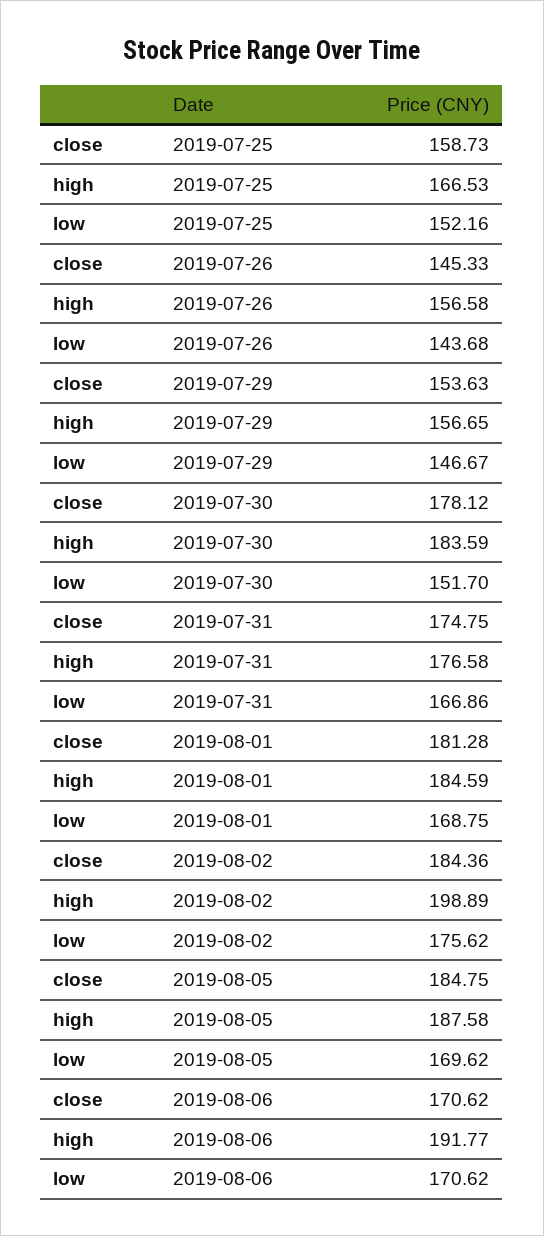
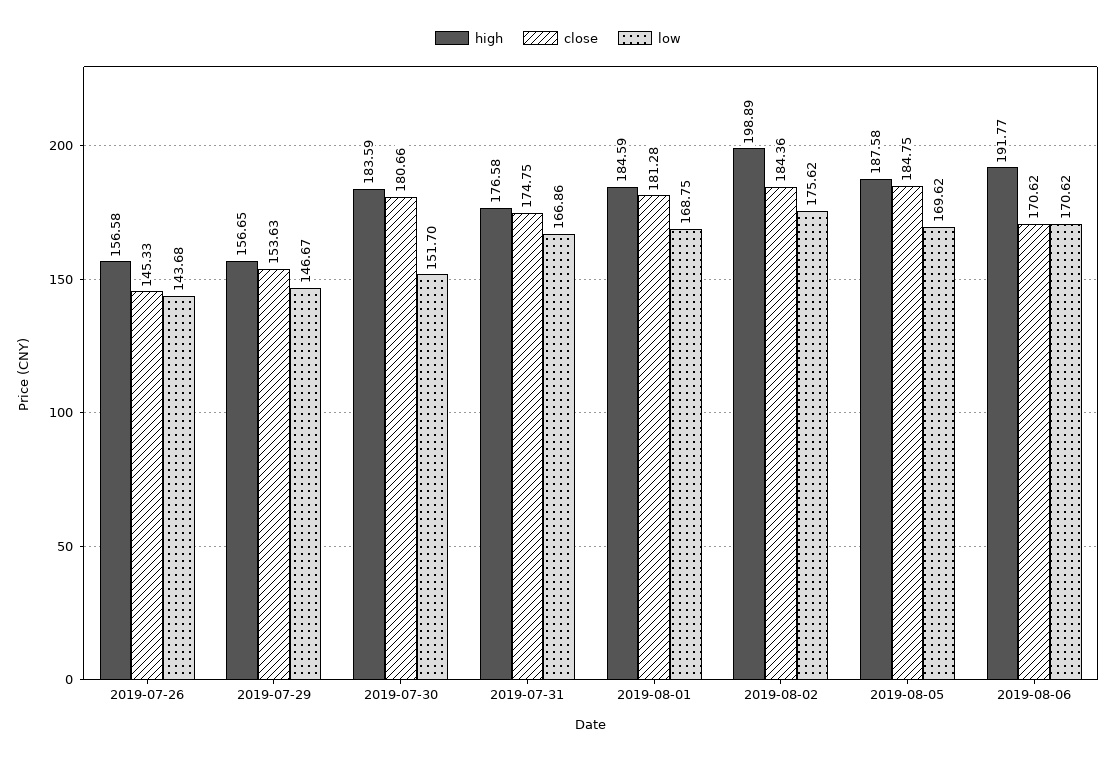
  {
    "close": {
-     "2019-07-25": 158.73,
      "2019-07-26": 145.33,
      "2019-07-29": 153.63,
-     "2019-07-30": 178.12,
+     "2019-07-30": 180.66,
      "2019-07-31": 174.75,
      "2019-08-01": 181.28,
      "2019-08-02": 184.36,
      "2019-08-05": 184.75,
      "2019-08-06": 170.62
    },
    "high": {
-     "2019-07-25": 166.53,
      "2019-07-26": 156.58,
      "2019-07-29": 156.65,
      "2019-07-30": 183.59,
      "2019-07-31": 176.58,
      "2019-08-01": 184.59,
      "2019-08-02": 198.89,
      "2019-08-05": 187.58,
      "2019-08-06": 191.77
    },
    "low": {
-     "2019-07-25": 152.16,
      "2019-07-26": 143.68,
      "2019-07-29": 146.67,
      "2019-07-30": 151.7,
      "2019-07-31": 166.86,
      "2019-08-01": 168.75,
      "2019-08-02": 175.62,
      "2019-08-05": 169.62,
      "2019-08-06": 170.62
    }
  }

